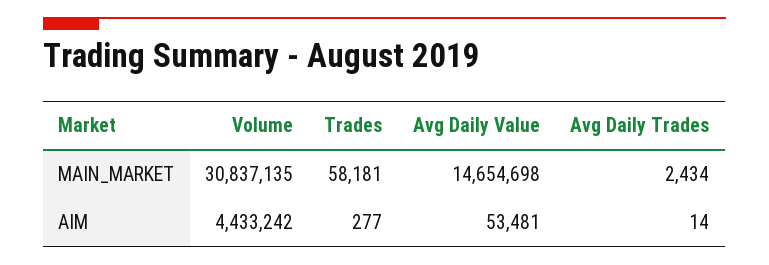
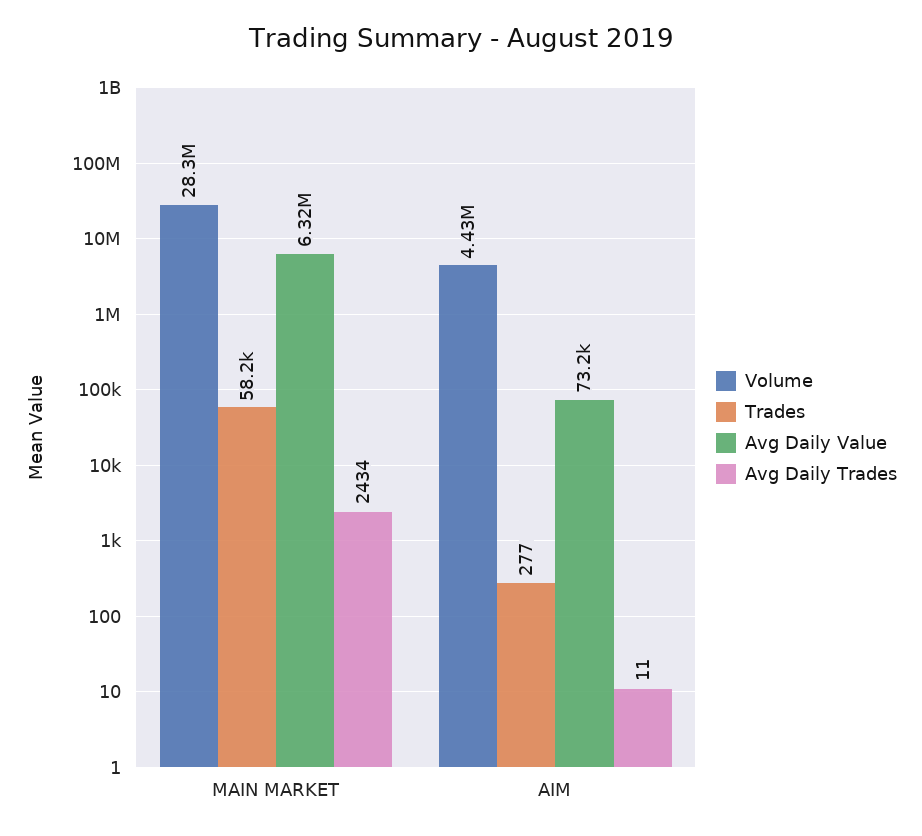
  {
    "Volume": {
-     "MAIN_MARKET": 30837135,
+     "MAIN_MARKET": 28300000,
      "AIM": 4433242
    },
    "Trades": {
      "MAIN_MARKET": 58181,
      "AIM": 277
    },
    "Avg Daily Value": {
-     "MAIN_MARKET": 14654698,
+     "MAIN_MARKET": 6320000,
-     "AIM": 53481
+     "AIM": 73200
    },
    "Avg Daily Trades": {
      "MAIN_MARKET": 2434,
-     "AIM": 14
+     "AIM": 11
    }
  }

